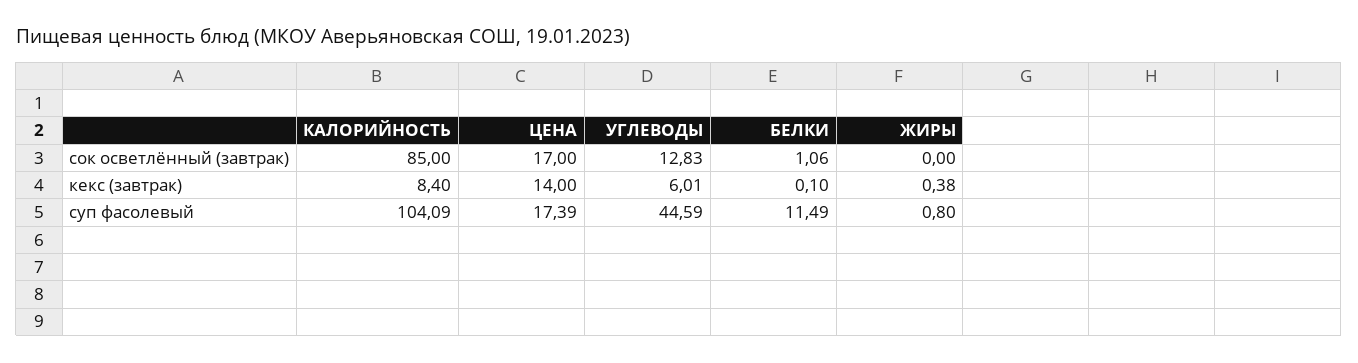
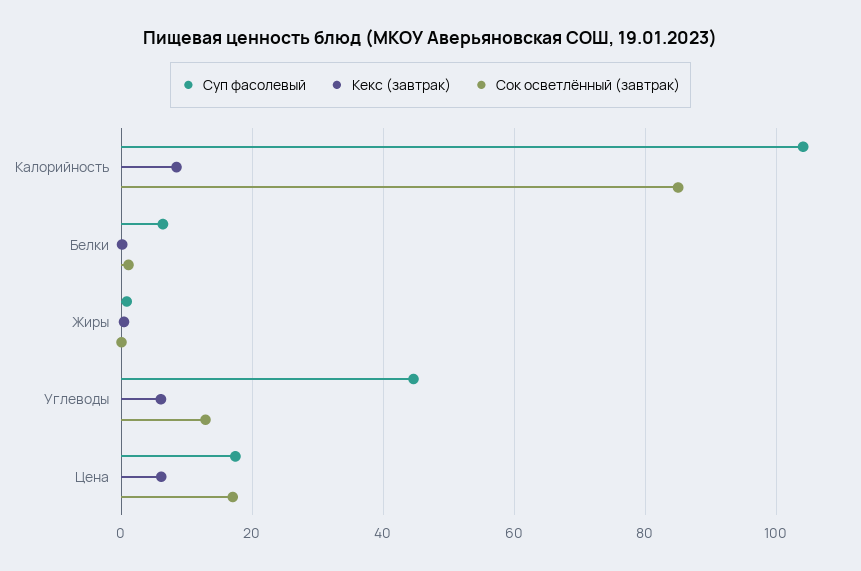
  {
    "сок осветлённый (завтрак)": {
      "КАЛОРИЙНОСТЬ": 85,
      "ЦЕНА": 17,
      "УГЛЕВОДЫ": 12.83,
      "БЕЛКИ": 1.06,
      "ЖИРЫ": 0
    },
    "кекс (завтрак)": {
      "КАЛОРИЙНОСТЬ": 8.4,
-     "ЦЕНА": 14,
+     "ЦЕНА": 6,
      "УГЛЕВОДЫ": 6.01,
      "БЕЛКИ": 0.1,
      "ЖИРЫ": 0.38
    },
    "суп фасолевый": {
      "КАЛОРИЙНОСТЬ": 104.09,
      "ЦЕНА": 17.39,
      "УГЛЕВОДЫ": 44.59,
-     "БЕЛКИ": 11.49,
+     "БЕЛКИ": 6,
      "ЖИРЫ": 0.8
    }
  }

